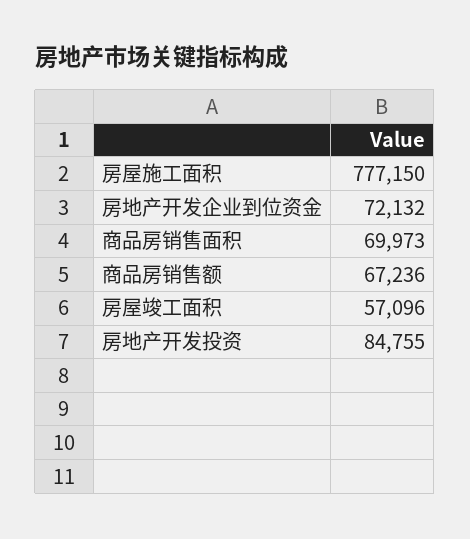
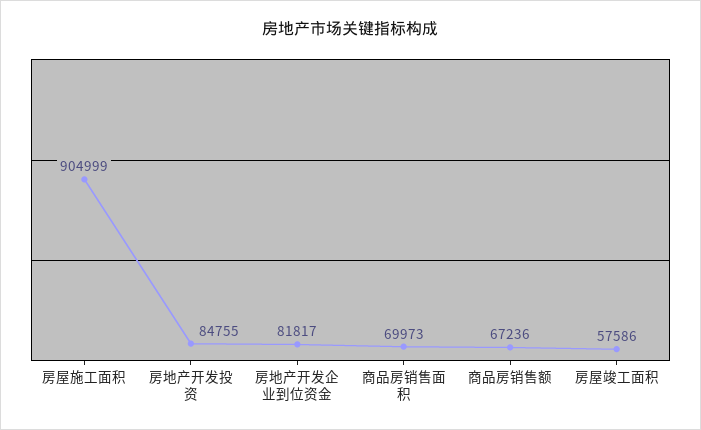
  {
-   "房屋施工面积": 777150,
+   "房屋施工面积": 904999,
-   "房地产开发企业到位资金": 72132,
+   "房地产开发企业到位资金": 81817,
    "商品房销售面积": 69973,
    "商品房销售额": 67236,
-   "房屋竣工面积": 57096,
+   "房屋竣工面积": 57586,
    "房地产开发投资": 84755
  }

